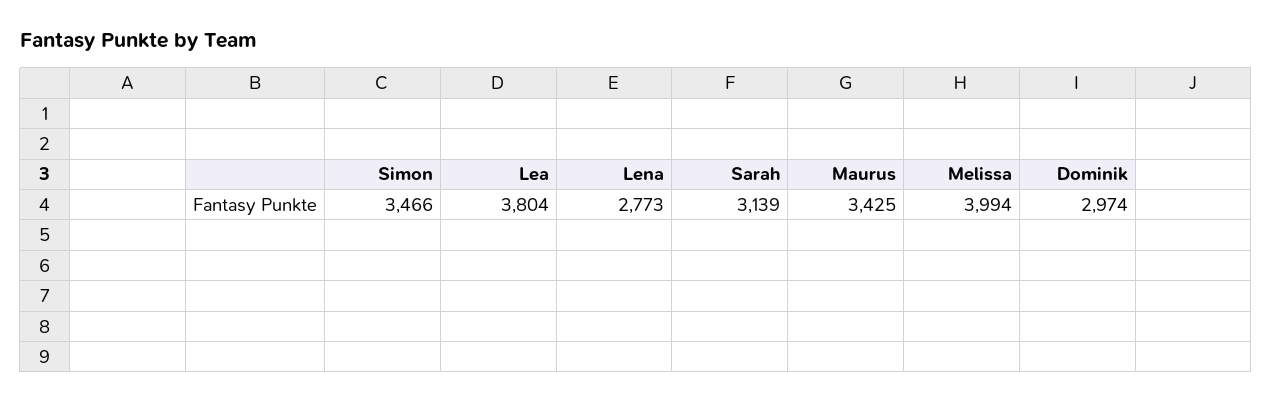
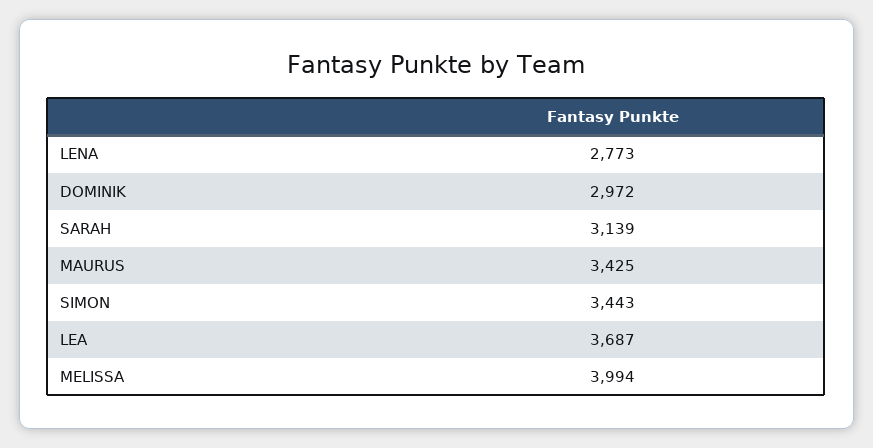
  {
-   "Simon": 3466,
+   "Simon": 3443,
-   "Lea": 3804,
+   "Lea": 3687,
    "Lena": 2773,
    "Sarah": 3139,
    "Maurus": 3425,
    "Melissa": 3994,
-   "Dominik": 2974
+   "Dominik": 2972
  }

